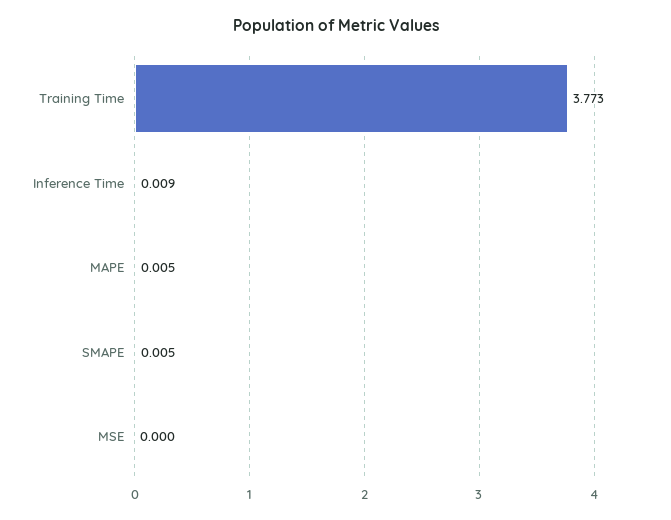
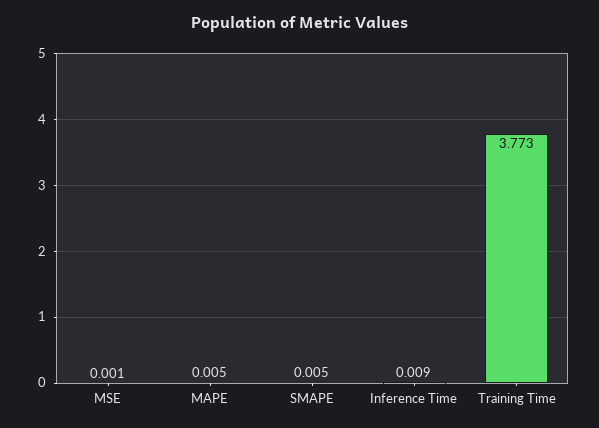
  {
    "Training Time": 3.773,
    "Inference Time": 0.009,
    "MAPE": 0.005,
    "SMAPE": 0.005,
-   "MSE": 0
+   "MSE": 0.001
  }

